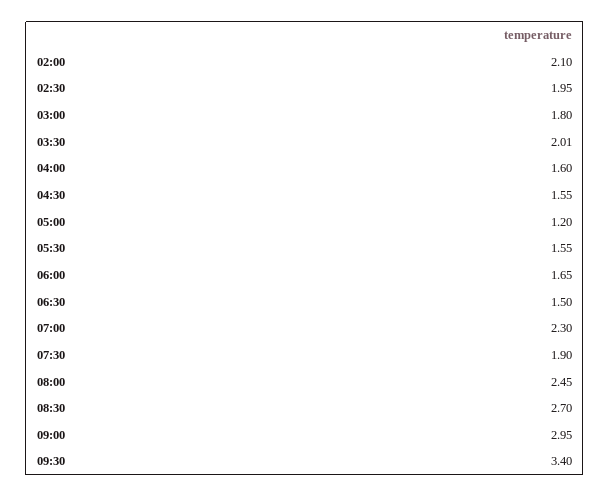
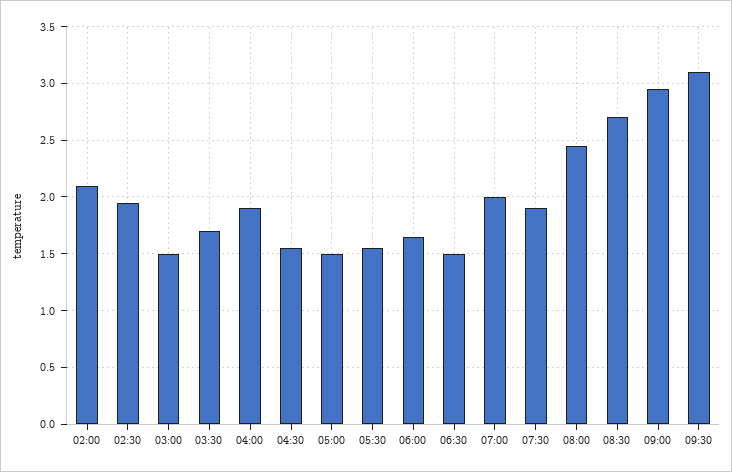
  {
    "02:00": 2.1,
    "02:30": 1.95,
-   "03:00": 1.8,
+   "03:00": 1.5,
-   "03:30": 2.01,
+   "03:30": 1.7,
-   "04:00": 1.6,
+   "04:00": 1.9,
    "04:30": 1.55,
-   "05:00": 1.2,
+   "05:00": 1.5,
    "05:30": 1.55,
    "06:00": 1.65,
    "06:30": 1.5,
-   "07:00": 2.3,
+   "07:00": 2,
    "07:30": 1.9,
    "08:00": 2.45,
    "08:30": 2.7,
    "09:00": 2.95,
-   "09:30": 3.4
+   "09:30": 3.1
  }

